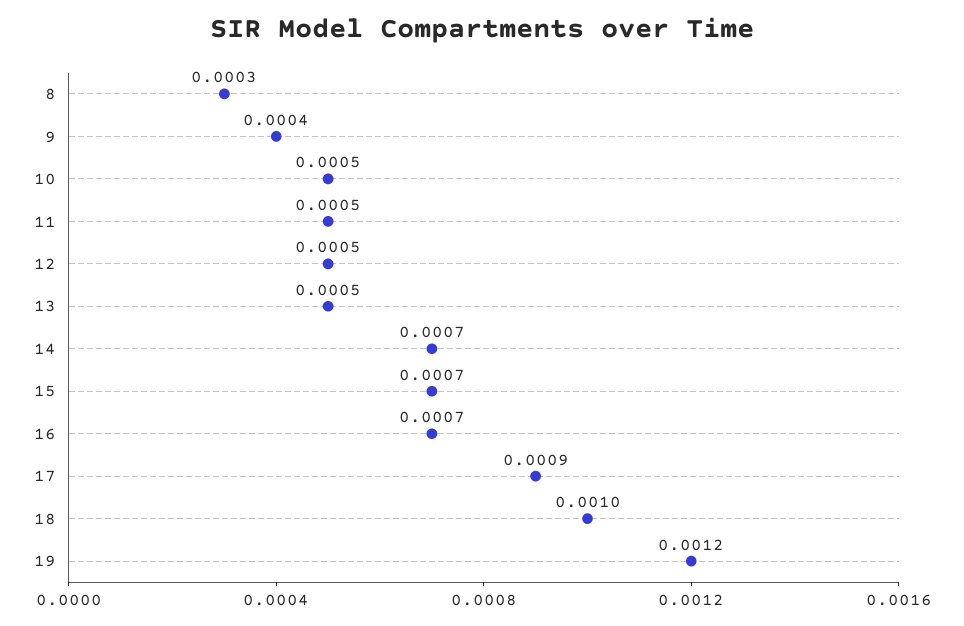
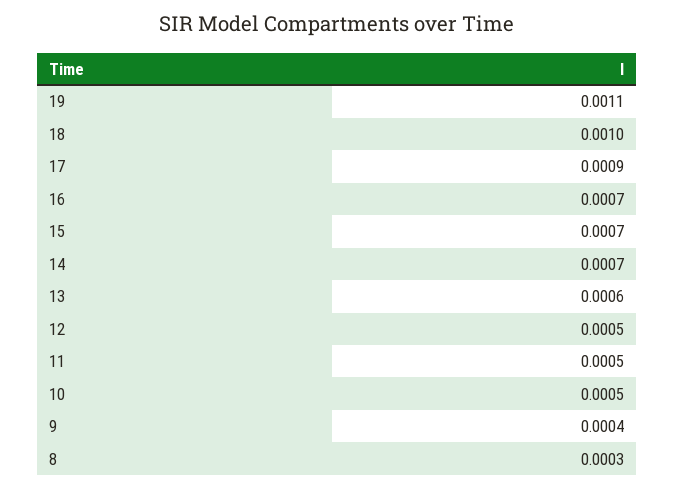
  {
    "8": 0.0003,
    "9": 0.0004,
    "10": 0.0005,
    "11": 0.0005,
    "12": 0.0005,
-   "13": 0.0005,
+   "13": 0.0006,
    "14": 0.0007,
    "15": 0.0007,
    "16": 0.0007,
    "17": 0.0009,
    "18": 0.001,
-   "19": 0.0012
+   "19": 0.0011
  }

